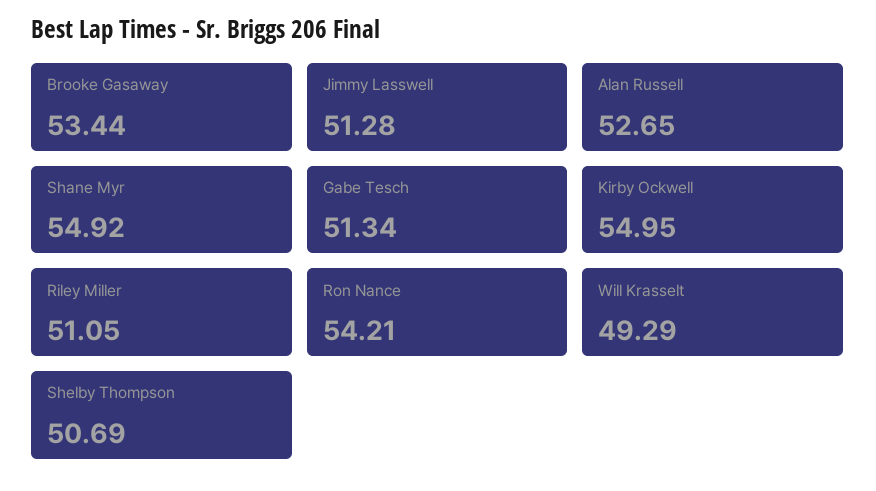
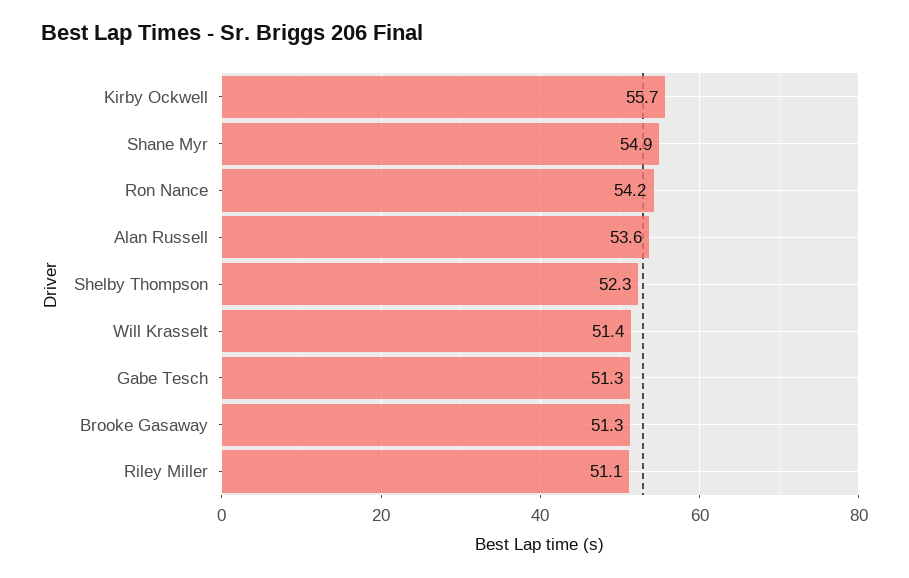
  {
-   "Brooke Gasaway": 53.44,
+   "Brooke Gasaway": 51.3,
-   "Jimmy Lasswell": 51.28,
-   "Alan Russell": 52.65,
+   "Alan Russell": 53.6,
    "Shane Myr": 54.92,
    "Gabe Tesch": 51.34,
-   "Kirby Ockwell": 54.95,
+   "Kirby Ockwell": 55.7,
    "Riley Miller": 51.05,
    "Ron Nance": 54.21,
-   "Will Krasselt": 49.29,
+   "Will Krasselt": 51.4,
-   "Shelby Thompson": 50.69
+   "Shelby Thompson": 52.3
  }

